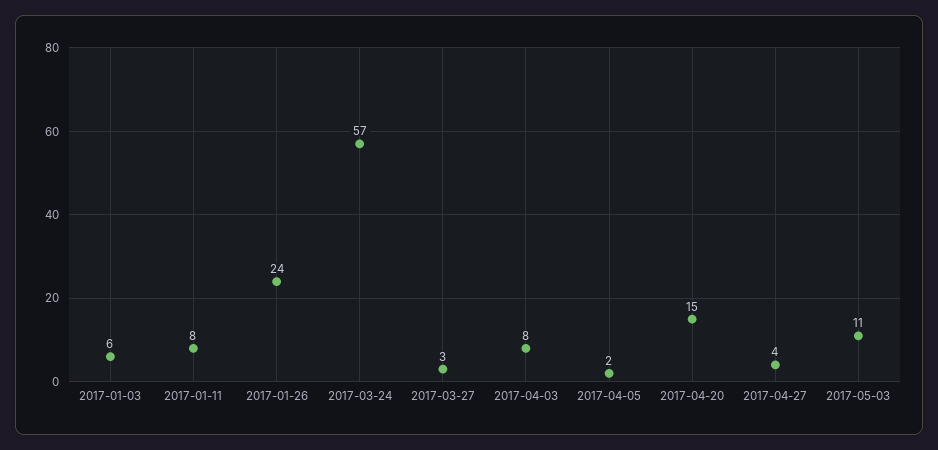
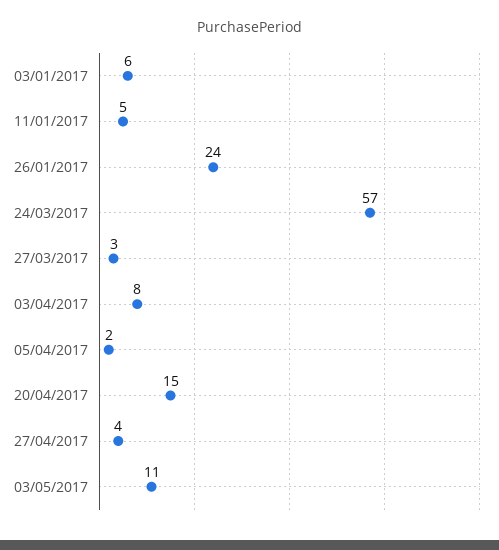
  {
    "2017-01-03": 6,
-   "2017-01-11": 8,
+   "2017-01-11": 5,
    "2017-01-26": 24,
    "2017-03-24": 57,
    "2017-03-27": 3,
    "2017-04-03": 8,
    "2017-04-05": 2,
    "2017-04-20": 15,
    "2017-04-27": 4,
    "2017-05-03": 11
  }

